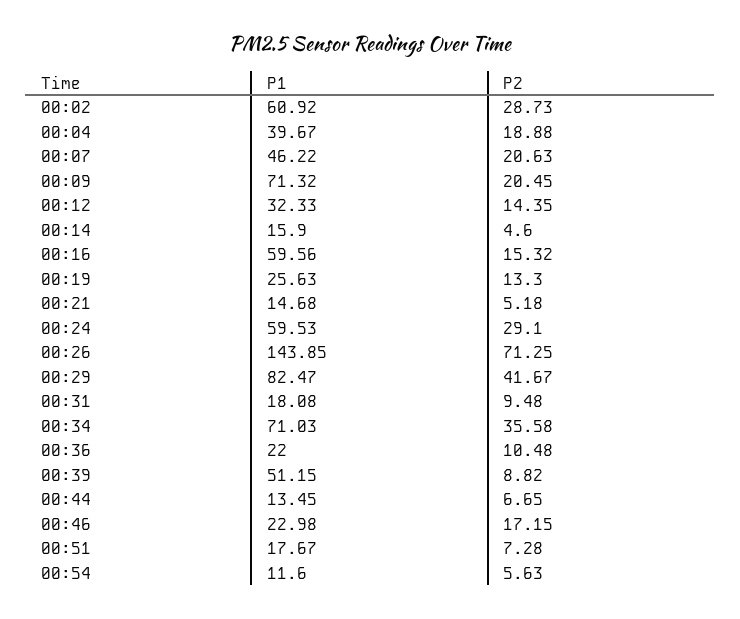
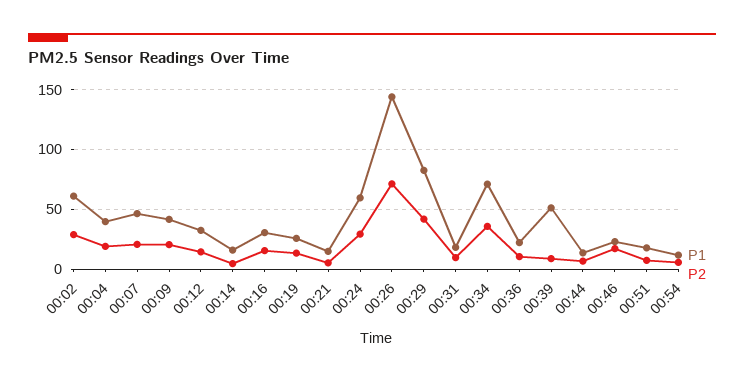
  {
    "P1": {
      "00:02": 60.92,
      "00:04": 39.67,
      "00:07": 46.22,
-     "00:09": 71.32,
+     "00:09": 40,
      "00:12": 32.33,
      "00:14": 15.9,
-     "00:16": 59.56,
+     "00:16": 30,
      "00:19": 25.63,
      "00:21": 14.68,
      "00:24": 59.53,
      "00:26": 143.85,
      "00:29": 82.47,
      "00:31": 18.08,
      "00:34": 71.03,
      "00:36": 22,
      "00:39": 51.15,
      "00:44": 13.45,
      "00:46": 22.98,
      "00:51": 17.67,
      "00:54": 11.6
    },
    "P2": {
      "00:02": 28.73,
      "00:04": 18.88,
      "00:07": 20.63,
      "00:09": 20.45,
      "00:12": 14.35,
      "00:14": 4.6,
      "00:16": 15.32,
      "00:19": 13.3,
      "00:21": 5.18,
      "00:24": 29.1,
      "00:26": 71.25,
      "00:29": 41.67,
      "00:31": 9.48,
      "00:34": 35.58,
      "00:36": 10.48,
      "00:39": 8.82,
      "00:44": 6.65,
      "00:46": 17.15,
      "00:51": 7.28,
      "00:54": 5.63
    }
  }

